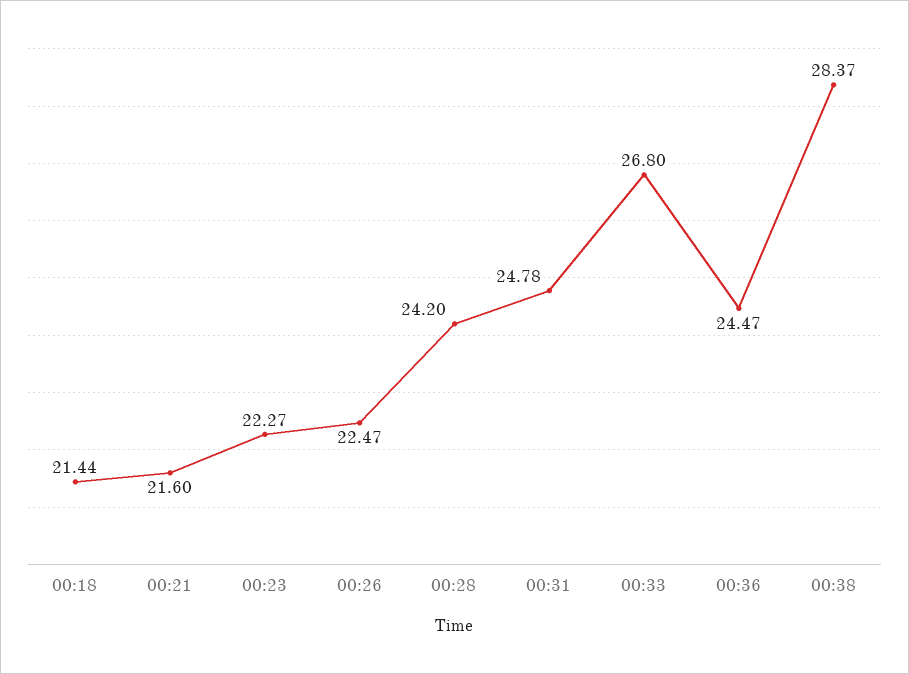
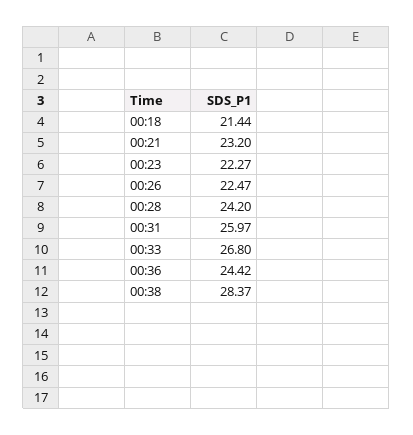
  {
    "00:18": 21.44,
-   "00:21": 21.6,
+   "00:21": 23.2,
    "00:23": 22.27,
    "00:26": 22.47,
    "00:28": 24.2,
-   "00:31": 24.78,
+   "00:31": 25.97,
    "00:33": 26.8,
-   "00:36": 24.47,
+   "00:36": 24.42,
    "00:38": 28.37
  }

